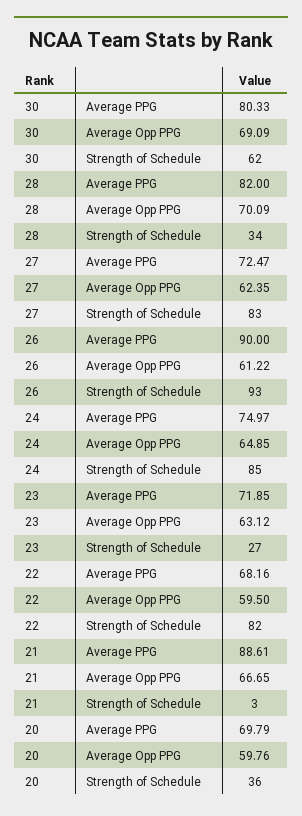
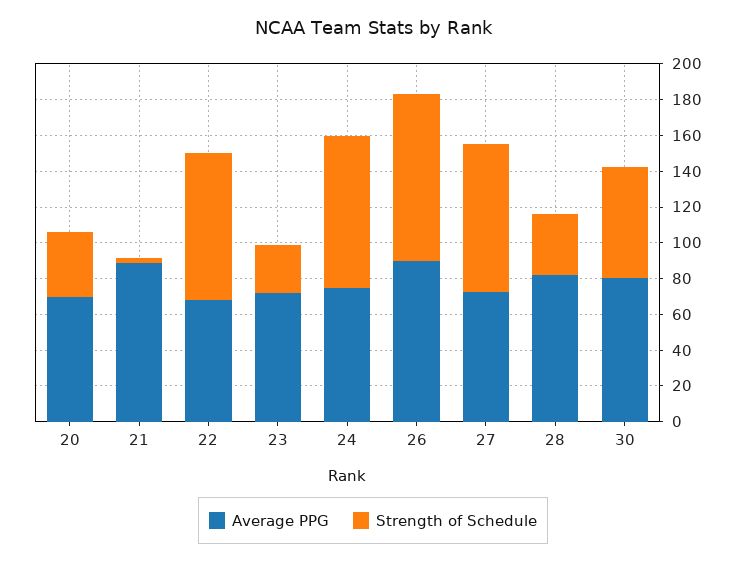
  {
    "Average PPG": {
      "30": 80.33,
      "28": 82,
      "27": 72.47,
      "26": 90,
      "24": 74.97,
      "23": 71.85,
      "22": 68.16,
      "21": 88.61,
      "20": 69.79
    },
-   "Average Opp PPG": {
-     "30": 69.09,
-     "28": 70.09,
-     "27": 62.35,
-     "26": 61.22,
-     "24": 64.85,
-     "23": 63.12,
-     "22": 59.5,
-     "21": 66.65,
-     "20": 59.76
-   },
    "Strength of Schedule": {
      "30": 62,
      "28": 34,
      "27": 83,
      "26": 93,
      "24": 85,
      "23": 27,
      "22": 82,
      "21": 3,
      "20": 36
    }
  }

